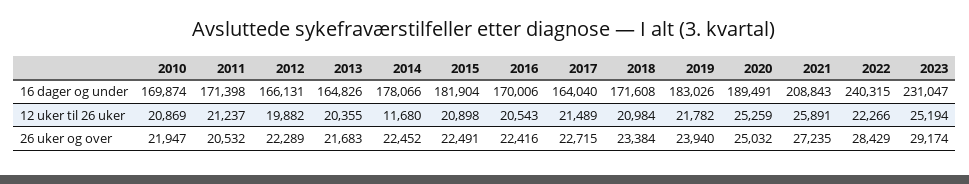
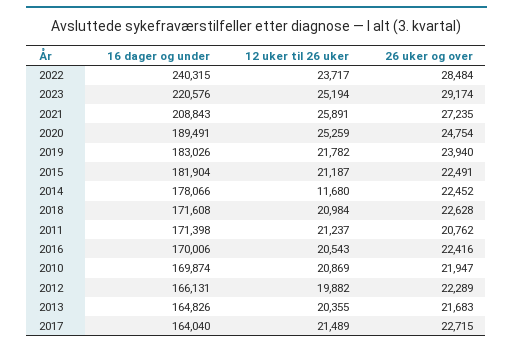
  {
    "2010": {
      "16 dager og under": 169874,
      "12 uker til 26 uker": 20869,
      "26 uker og over": 21947
    },
    "2011": {
      "16 dager og under": 171398,
      "12 uker til 26 uker": 21237,
-     "26 uker og over": 20532
+     "26 uker og over": 20762
    },
    "2012": {
      "16 dager og under": 166131,
      "12 uker til 26 uker": 19882,
      "26 uker og over": 22289
    },
    "2013": {
      "16 dager og under": 164826,
      "12 uker til 26 uker": 20355,
      "26 uker og over": 21683
    },
    "2014": {
      "16 dager og under": 178066,
      "12 uker til 26 uker": 11680,
      "26 uker og over": 22452
    },
    "2015": {
      "16 dager og under": 181904,
-     "12 uker til 26 uker": 20898,
+     "12 uker til 26 uker": 21187,
      "26 uker og over": 22491
    },
    "2016": {
      "16 dager og under": 170006,
      "12 uker til 26 uker": 20543,
      "26 uker og over": 22416
    },
    "2017": {
      "16 dager og under": 164040,
      "12 uker til 26 uker": 21489,
      "26 uker og over": 22715
    },
    "2018": {
      "16 dager og under": 171608,
      "12 uker til 26 uker": 20984,
-     "26 uker og over": 23384
+     "26 uker og over": 22628
    },
    "2019": {
      "16 dager og under": 183026,
      "12 uker til 26 uker": 21782,
      "26 uker og over": 23940
    },
    "2020": {
      "16 dager og under": 189491,
      "12 uker til 26 uker": 25259,
-     "26 uker og over": 25032
+     "26 uker og over": 24754
    },
    "2021": {
      "16 dager og under": 208843,
      "12 uker til 26 uker": 25891,
      "26 uker og over": 27235
    },
    "2022": {
      "16 dager og under": 240315,
-     "12 uker til 26 uker": 22266,
+     "12 uker til 26 uker": 23717,
-     "26 uker og over": 28429
+     "26 uker og over": 28484
    },
    "2023": {
-     "16 dager og under": 231047,
+     "16 dager og under": 220576,
      "12 uker til 26 uker": 25194,
      "26 uker og over": 29174
    }
  }

